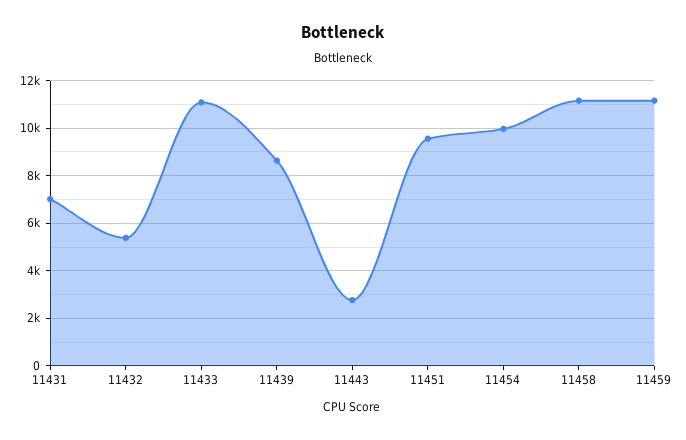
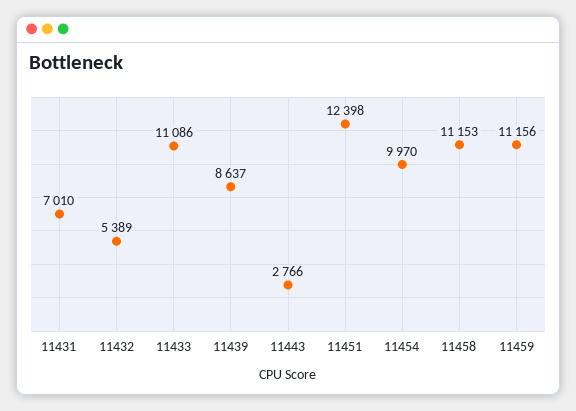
  {
    "11431": 7010,
    "11432": 5389,
    "11433": 11086,
    "11439": 8637,
    "11443": 2766,
-   "11451": 9500,
+   "11451": 12398,
    "11454": 9970,
    "11458": 11153,
    "11459": 11156
  }

